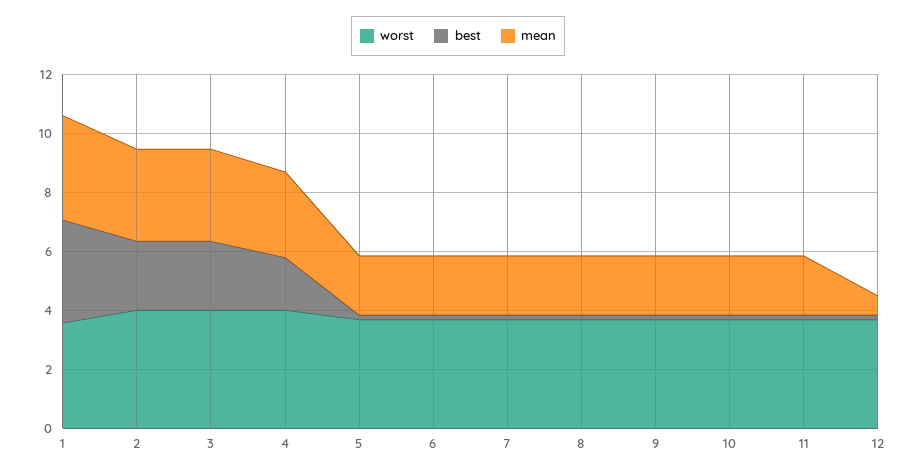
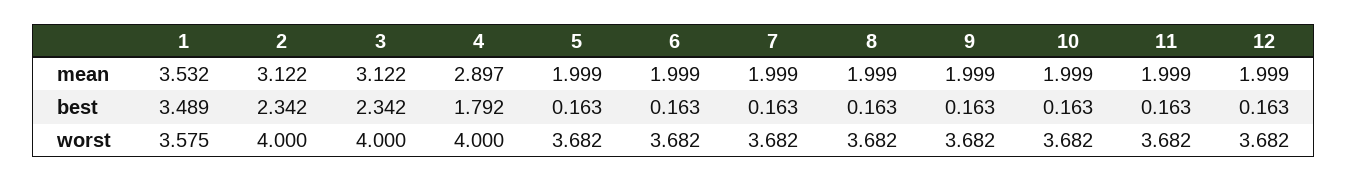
  {
    "worst": {
      "1": 3.575,
      "2": 4,
      "3": 4,
      "4": 4,
      "5": 3.682,
      "6": 3.682,
      "7": 3.682,
      "8": 3.682,
      "9": 3.682,
      "10": 3.682,
      "11": 3.682,
      "12": 3.682
    },
    "best": {
      "1": 3.489,
      "2": 2.342,
      "3": 2.342,
      "4": 1.792,
      "5": 0.163,
      "6": 0.163,
      "7": 0.163,
      "8": 0.163,
      "9": 0.163,
      "10": 0.163,
      "11": 0.163,
      "12": 0.163
    },
    "mean": {
      "1": 3.532,
      "2": 3.122,
      "3": 3.122,
      "4": 2.897,
      "5": 1.999,
      "6": 1.999,
      "7": 1.999,
      "8": 1.999,
      "9": 1.999,
      "10": 1.999,
      "11": 1.999,
-     "12": 0.5
+     "12": 1.999
    }
  }

